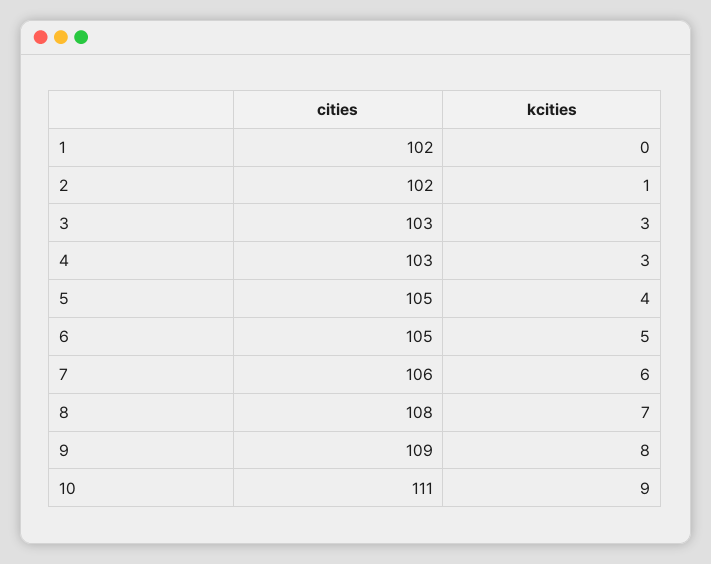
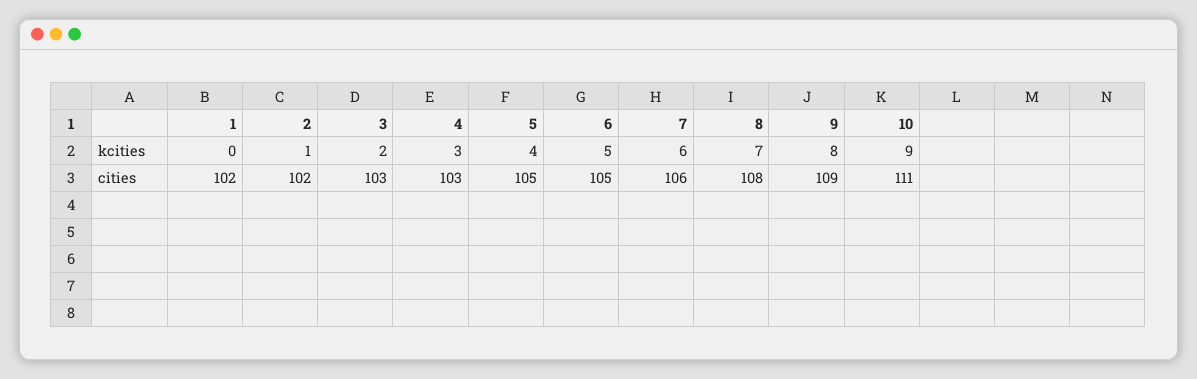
  {
    "cities": {
      "1": 102,
      "2": 102,
      "3": 103,
      "4": 103,
      "5": 105,
      "6": 105,
      "7": 106,
      "8": 108,
      "9": 109,
      "10": 111
    },
    "kcities": {
      "1": 0,
      "2": 1,
-     "3": 3,
+     "3": 2,
      "4": 3,
      "5": 4,
      "6": 5,
      "7": 6,
      "8": 7,
      "9": 8,
      "10": 9
    }
  }

